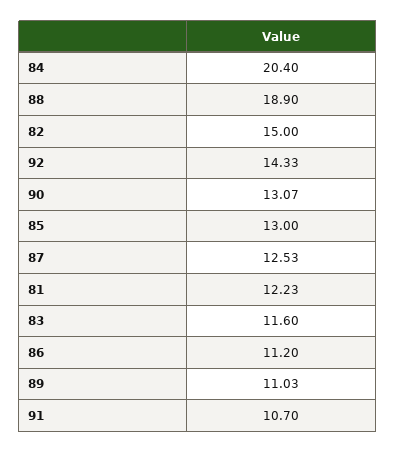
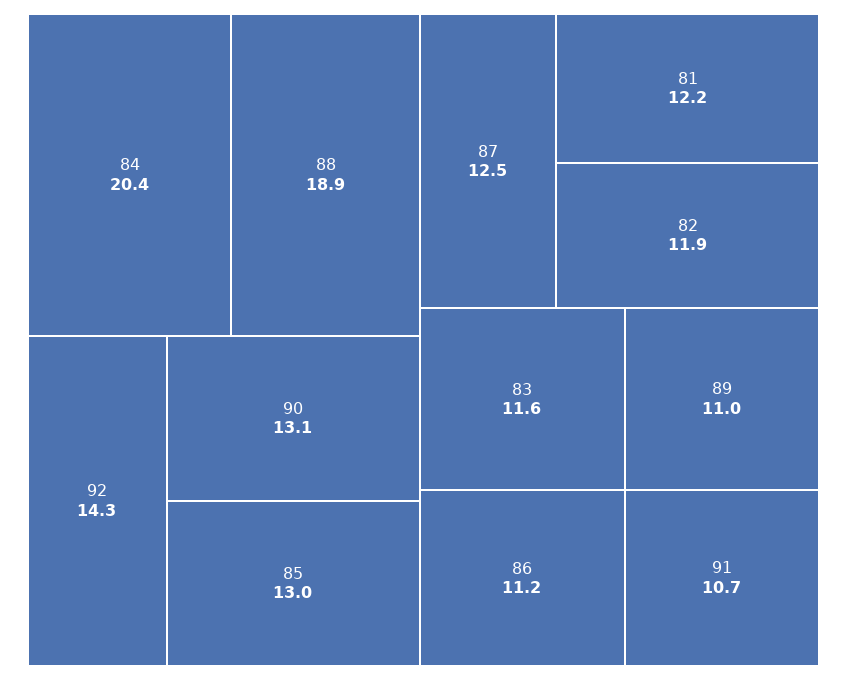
  {
    "84": 20.4,
    "88": 18.9,
-   "82": 15,
+   "82": 11.9,
    "92": 14.33,
    "90": 13.07,
    "85": 13,
    "87": 12.53,
    "81": 12.23,
    "83": 11.6,
    "86": 11.2,
    "89": 11.03,
    "91": 10.7
  }

